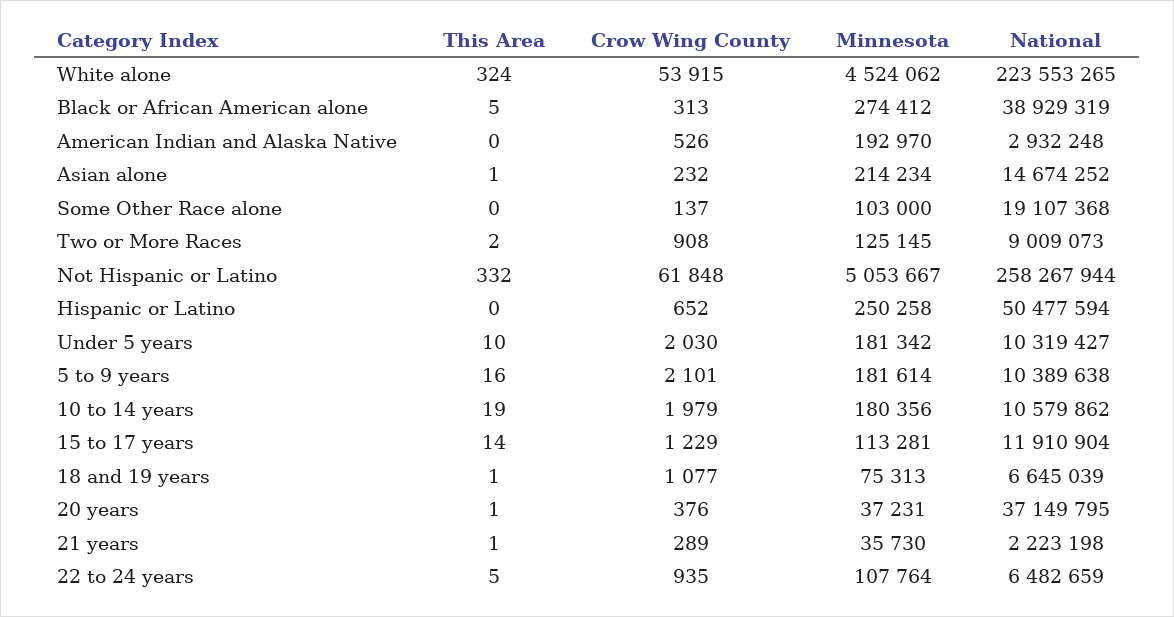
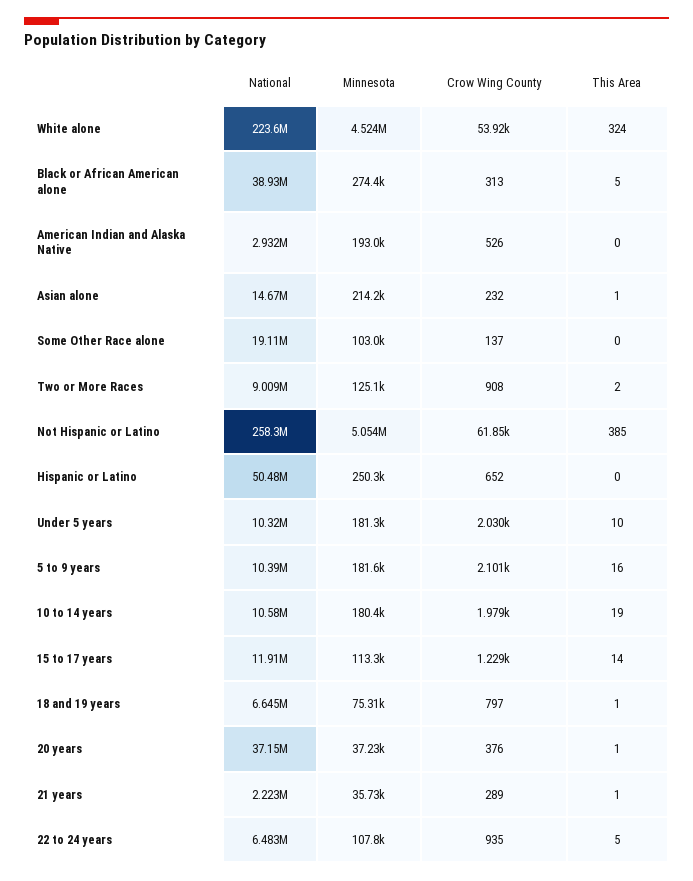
  {
    "This Area": {
      "White alone": 324,
      "Black or African American alone": 5,
      "American Indian and Alaska Native": 0,
      "Asian alone": 1,
      "Some Other Race alone": 0,
      "Two or More Races": 2,
-     "Not Hispanic or Latino": 332,
+     "Not Hispanic or Latino": 385,
      "Hispanic or Latino": 0,
      "Under 5 years": 10,
      "5 to 9 years": 16,
      "10 to 14 years": 19,
      "15 to 17 years": 14,
      "18 and 19 years": 1,
      "20 years": 1,
      "21 years": 1,
      "22 to 24 years": 5
    },
    "Crow Wing County": {
      "White alone": 53915,
      "Black or African American alone": 313,
      "American Indian and Alaska Native": 526,
      "Asian alone": 232,
      "Some Other Race alone": 137,
      "Two or More Races": 908,
      "Not Hispanic or Latino": 61848,
      "Hispanic or Latino": 652,
      "Under 5 years": 2030,
      "5 to 9 years": 2101,
      "10 to 14 years": 1979,
      "15 to 17 years": 1229,
-     "18 and 19 years": 1077,
+     "18 and 19 years": 797,
      "20 years": 376,
      "21 years": 289,
      "22 to 24 years": 935
    },
    "Minnesota": {
      "White alone": 4524062,
      "Black or African American alone": 274412,
      "American Indian and Alaska Native": 192970,
      "Asian alone": 214234,
      "Some Other Race alone": 103000,
      "Two or More Races": 125145,
      "Not Hispanic or Latino": 5053667,
      "Hispanic or Latino": 250258,
      "Under 5 years": 181342,
      "5 to 9 years": 181614,
      "10 to 14 years": 180356,
      "15 to 17 years": 113281,
      "18 and 19 years": 75313,
      "20 years": 37231,
      "21 years": 35730,
      "22 to 24 years": 107764
    },
    "National": {
      "White alone": 223553265,
      "Black or African American alone": 38929319,
      "American Indian and Alaska Native": 2932248,
      "Asian alone": 14674252,
      "Some Other Race alone": 19107368,
      "Two or More Races": 9009073,
      "Not Hispanic or Latino": 258267944,
      "Hispanic or Latino": 50477594,
      "Under 5 years": 10319427,
      "5 to 9 years": 10389638,
      "10 to 14 years": 10579862,
      "15 to 17 years": 11910904,
      "18 and 19 years": 6645039,
      "20 years": 37149795,
      "21 years": 2223198,
      "22 to 24 years": 6482659
    }
  }

